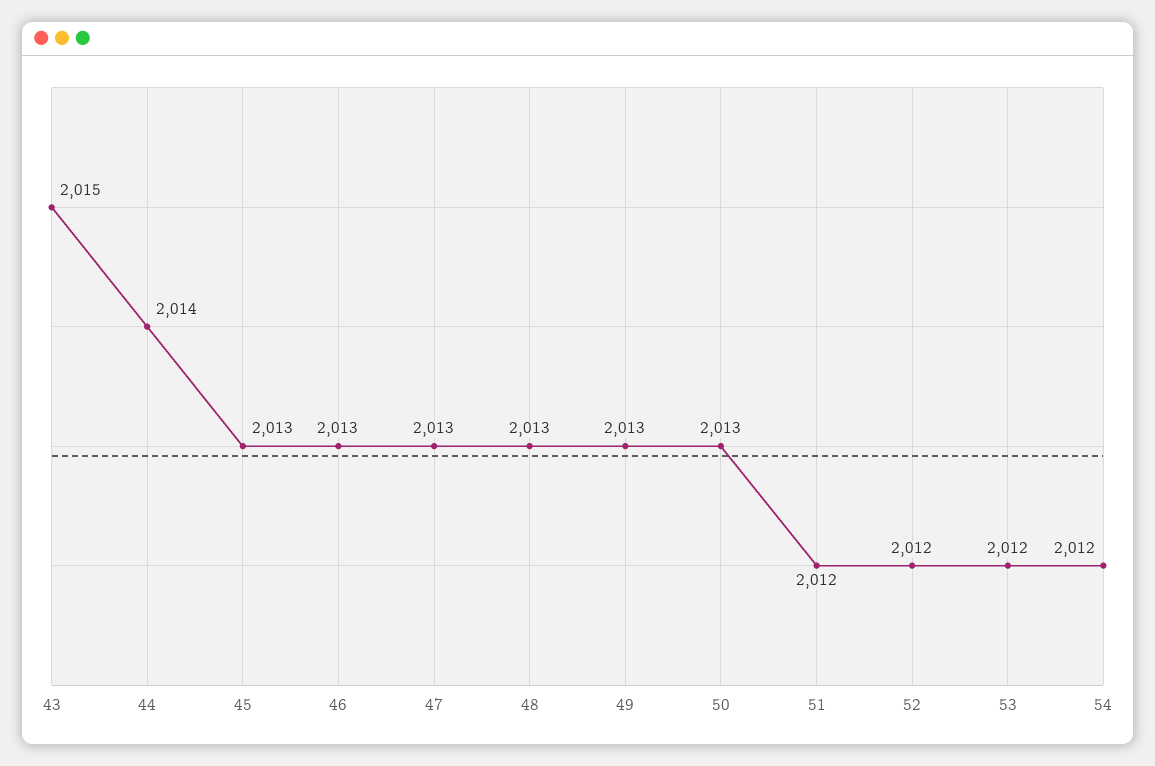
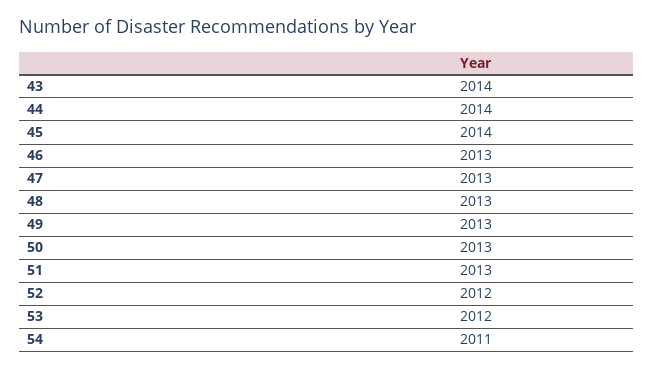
  {
-   "43": 2015,
+   "43": 2014,
    "44": 2014,
-   "45": 2013,
+   "45": 2014,
    "46": 2013,
    "47": 2013,
    "48": 2013,
    "49": 2013,
    "50": 2013,
-   "51": 2012,
+   "51": 2013,
    "52": 2012,
    "53": 2012,
-   "54": 2012
+   "54": 2011
  }

